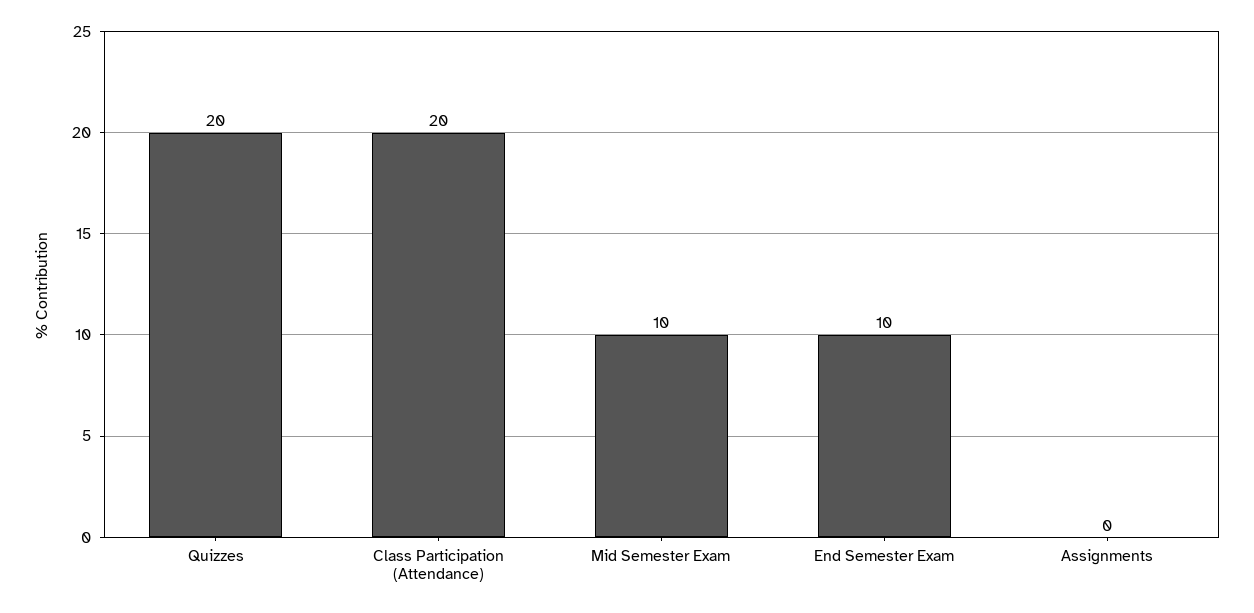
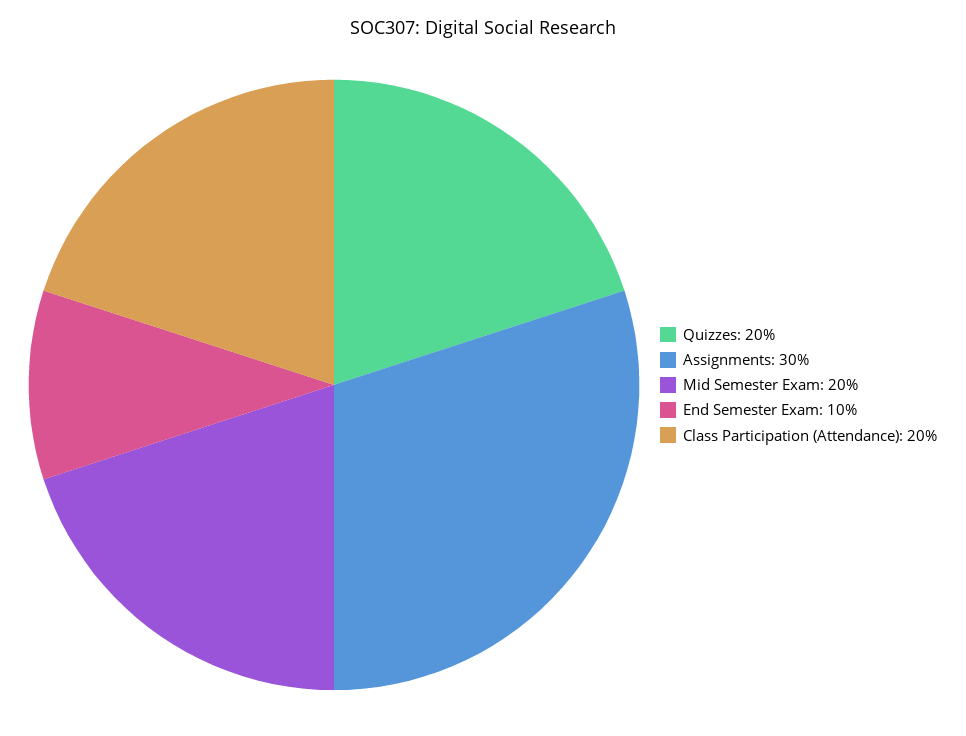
  {
    "Quizzes": 20,
    "Class Participation (Attendance)": 20,
-   "Mid Semester Exam": 10,
+   "Mid Semester Exam": 20,
    "End Semester Exam": 10,
-   "Assignments": 0
+   "Assignments": 30
  }

